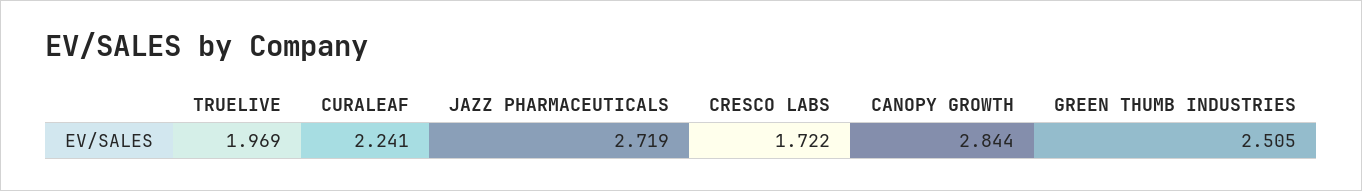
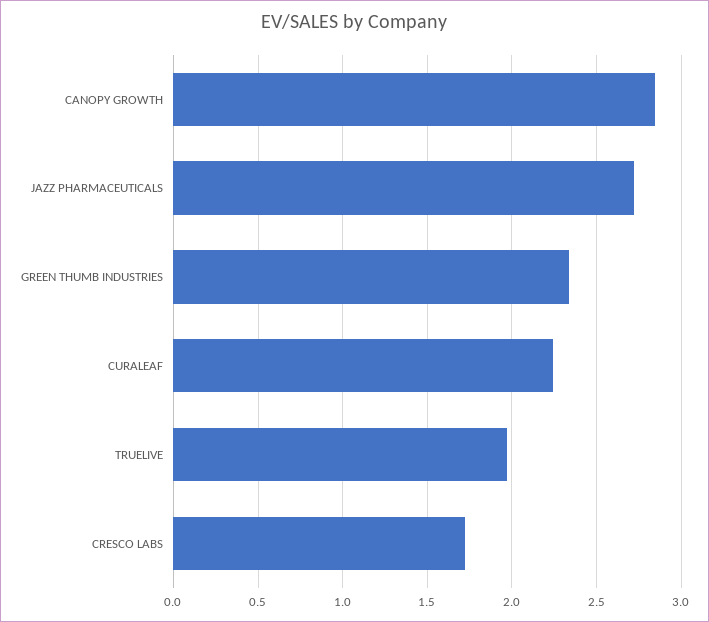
  {
    "TRUELIVE": 1.969,
    "CURALEAF": 2.241,
    "JAZZ PHARMACEUTICALS": 2.719,
    "CRESCO LABS": 1.722,
    "CANOPY GROWTH": 2.844,
-   "GREEN THUMB INDUSTRIES": 2.505
+   "GREEN THUMB INDUSTRIES": 2.35
  }

